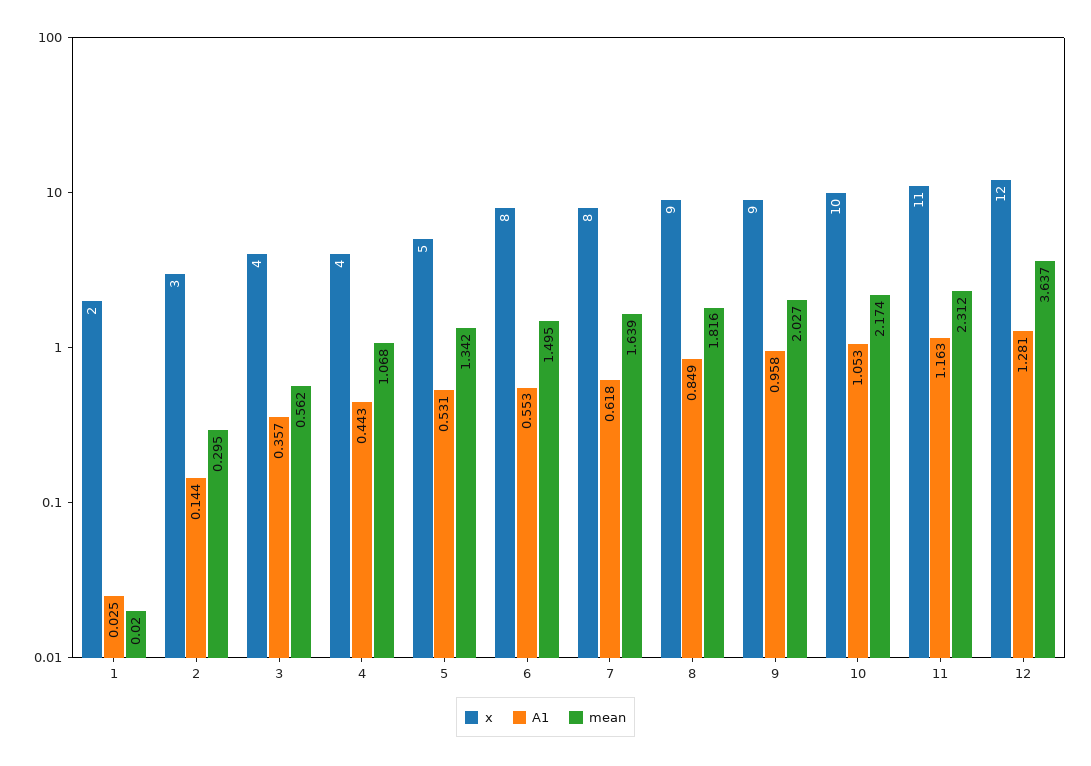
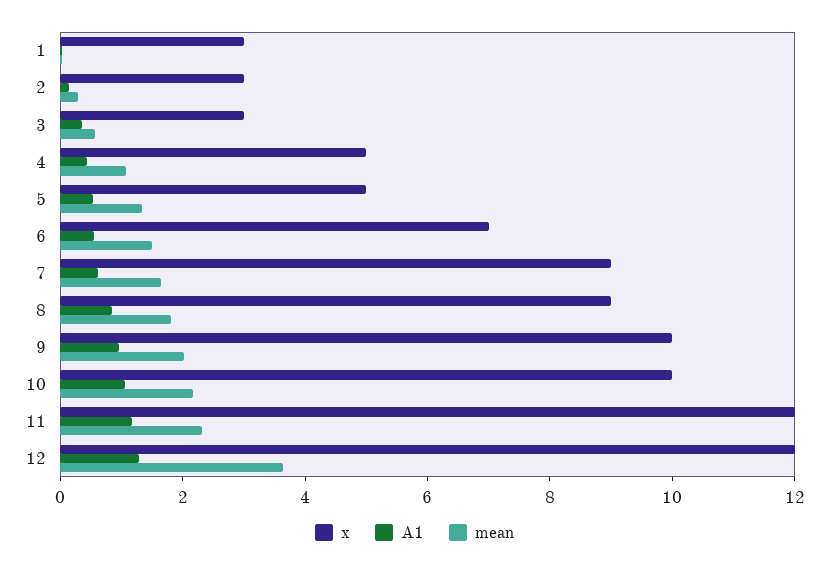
  {
    "x": {
-     "1": 2,
+     "1": 3,
      "2": 3,
-     "3": 4,
+     "3": 3,
-     "4": 4,
+     "4": 5,
      "5": 5,
-     "6": 8,
+     "6": 7,
-     "7": 8,
+     "7": 9,
      "8": 9,
-     "9": 9,
+     "9": 10,
      "10": 10,
-     "11": 11,
+     "11": 12,
      "12": 12
    },
    "A1": {
      "1": 0.025,
      "2": 0.144,
      "3": 0.357,
      "4": 0.443,
      "5": 0.531,
      "6": 0.553,
      "7": 0.618,
      "8": 0.849,
      "9": 0.958,
      "10": 1.053,
      "11": 1.163,
      "12": 1.281
    },
    "mean": {
      "1": 0.02,
      "2": 0.295,
      "3": 0.562,
      "4": 1.068,
      "5": 1.342,
      "6": 1.495,
      "7": 1.639,
      "8": 1.816,
      "9": 2.027,
      "10": 2.174,
      "11": 2.312,
      "12": 3.637
    }
  }

